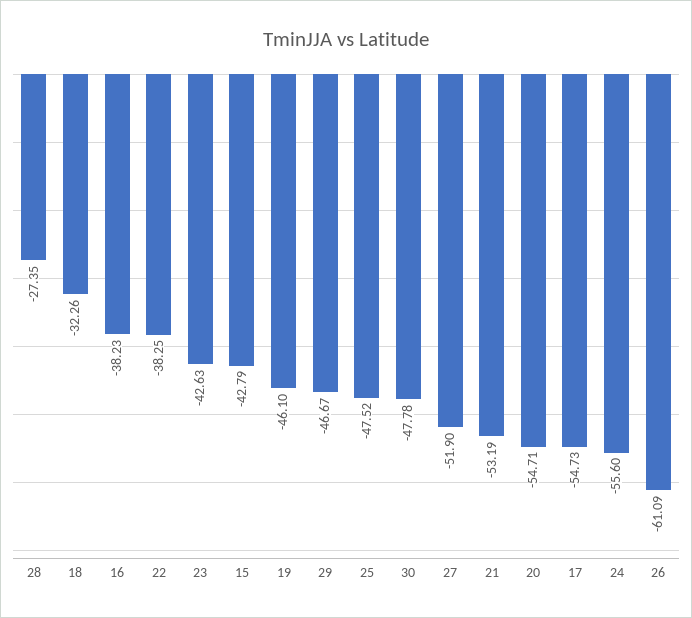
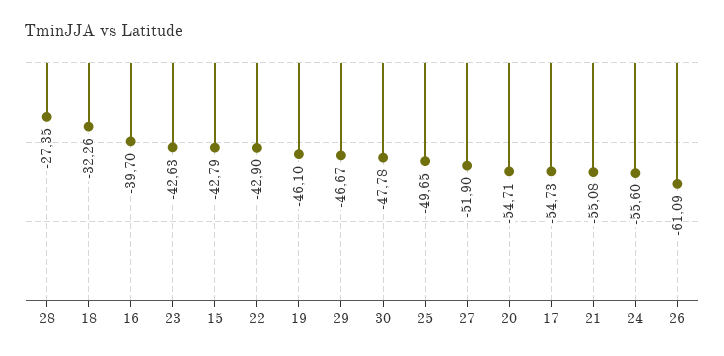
  {
    "28": -27.35,
    "18": -32.26,
-   "16": -38.23,
+   "16": -39.7,
-   "22": -38.25,
+   "22": -42.9,
    "23": -42.63,
    "15": -42.79,
    "19": -46.1,
    "29": -46.67,
-   "25": -47.52,
+   "25": -49.65,
    "30": -47.78,
    "27": -51.9,
-   "21": -53.19,
+   "21": -55.08,
    "20": -54.71,
    "17": -54.73,
    "24": -55.6,
    "26": -61.09
  }

